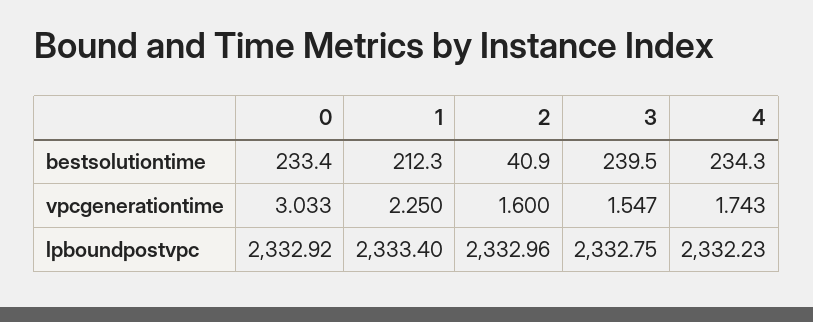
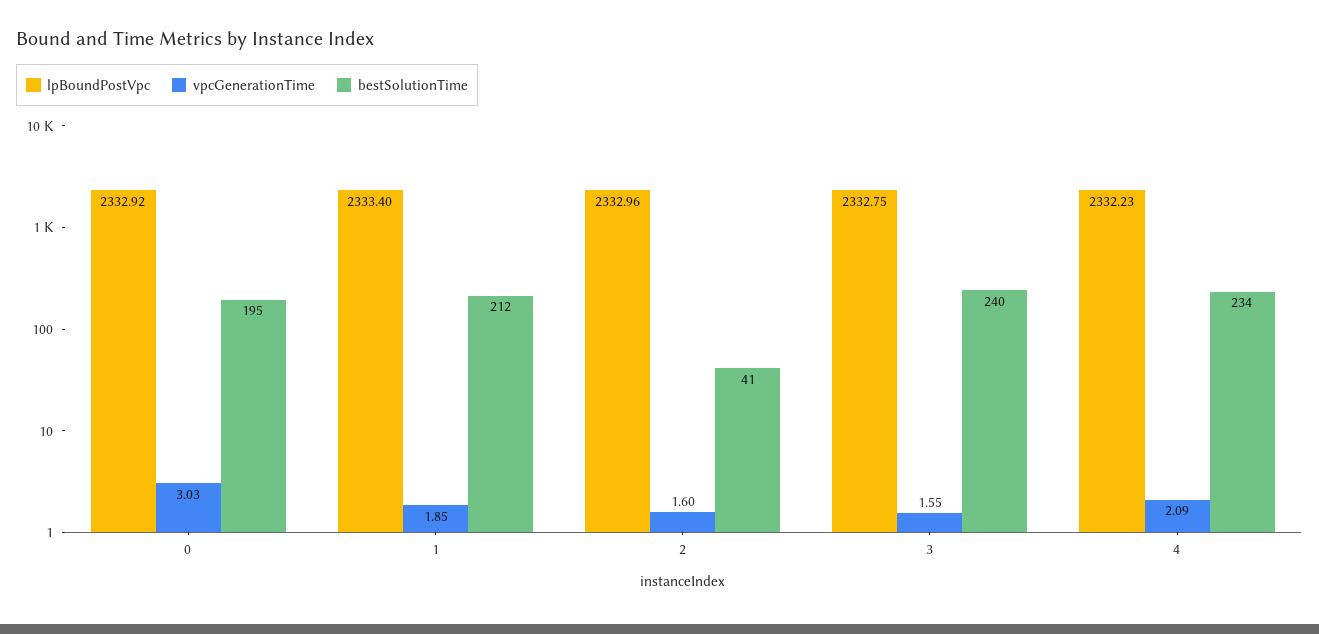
  {
    "bestsolutiontime": {
-     "0": 233.4,
+     "0": 195,
      "1": 212.3,
      "2": 40.9,
      "3": 239.5,
      "4": 234.3
    },
    "vpcgenerationtime": {
      "0": 3.033,
-     "1": 2.25,
+     "1": 1.85,
      "2": 1.6,
      "3": 1.547,
-     "4": 1.743
+     "4": 2.09
    },
    "lpboundpostvpc": {
      "0": 2332.92,
      "1": 2333.4,
      "2": 2332.96,
      "3": 2332.75,
      "4": 2332.23
    }
  }

